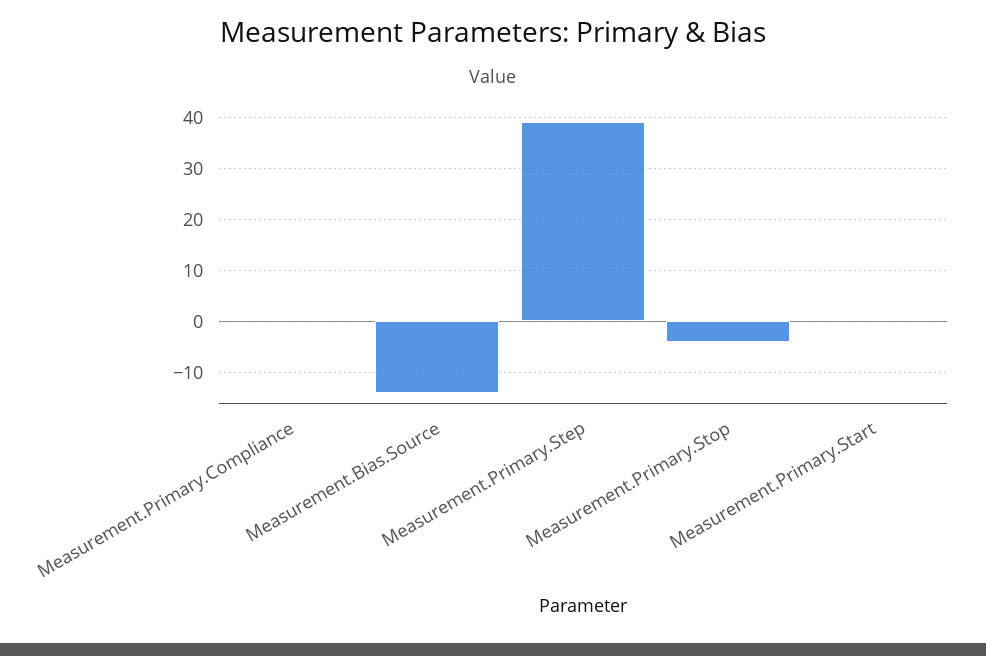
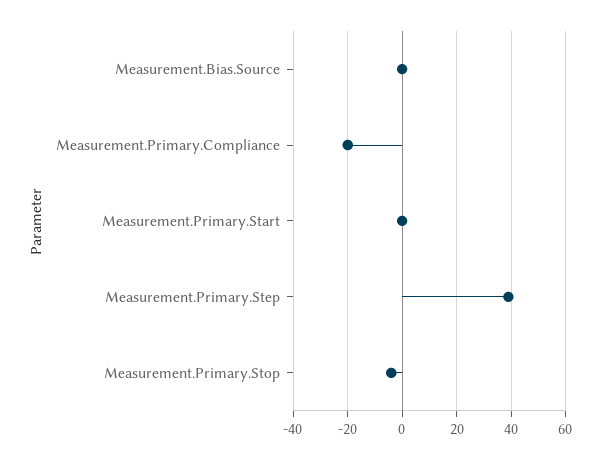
  {
-   "Measurement.Primary.Compliance": 0,
+   "Measurement.Primary.Compliance": -20,
-   "Measurement.Bias.Source": -15,
+   "Measurement.Bias.Source": 0,
    "Measurement.Primary.Step": 40,
    "Measurement.Primary.Stop": -5,
    "Measurement.Primary.Start": 0
  }

